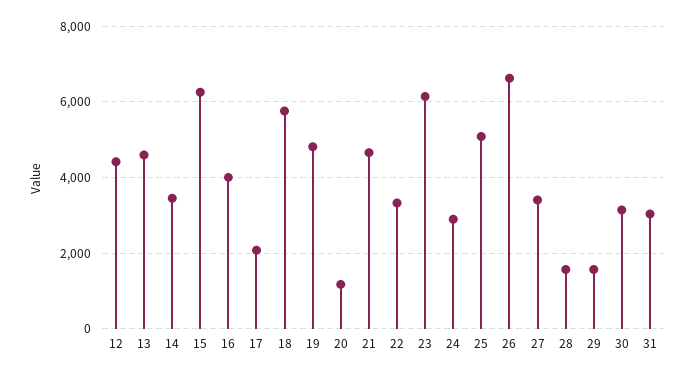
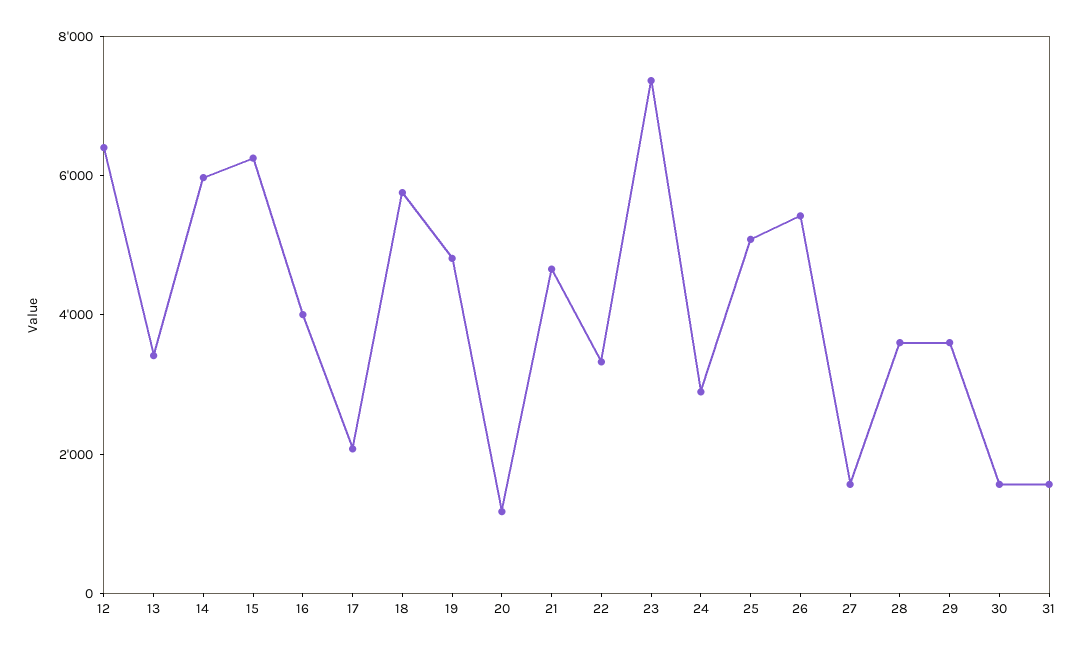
  {
-   "12": 4400,
+   "12": 6500,
-   "13": 4600,
+   "13": 3500,
-   "14": 3400,
+   "14": 6000,
    "15": 6200,
    "16": 4000,
    "17": 2000,
    "18": 5800,
    "19": 4800,
    "20": 1200,
    "21": 4600,
    "22": 3400,
-   "23": 6200,
+   "23": 7500,
    "24": 2800,
    "25": 5000,
-   "26": 6600,
+   "26": 5500,
-   "27": 3400,
+   "27": 1500,
-   "28": 1600,
+   "28": 3500,
-   "29": 1600,
+   "29": 3500,
-   "30": 3200,
+   "30": 1500,
-   "31": 3000
+   "31": 1500
  }

